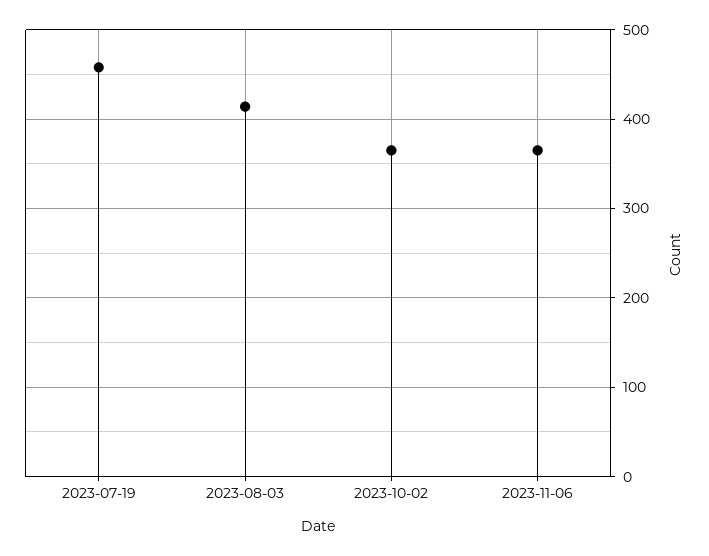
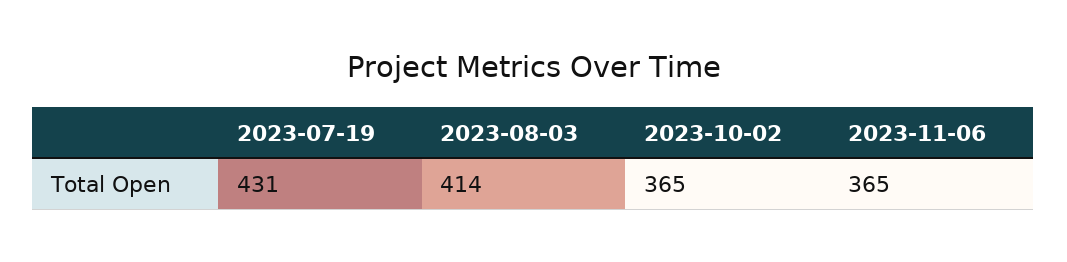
  {
-   "2023-07-19": 460,
+   "2023-07-19": 431,
    "2023-08-03": 414,
    "2023-10-02": 365,
    "2023-11-06": 365
  }

